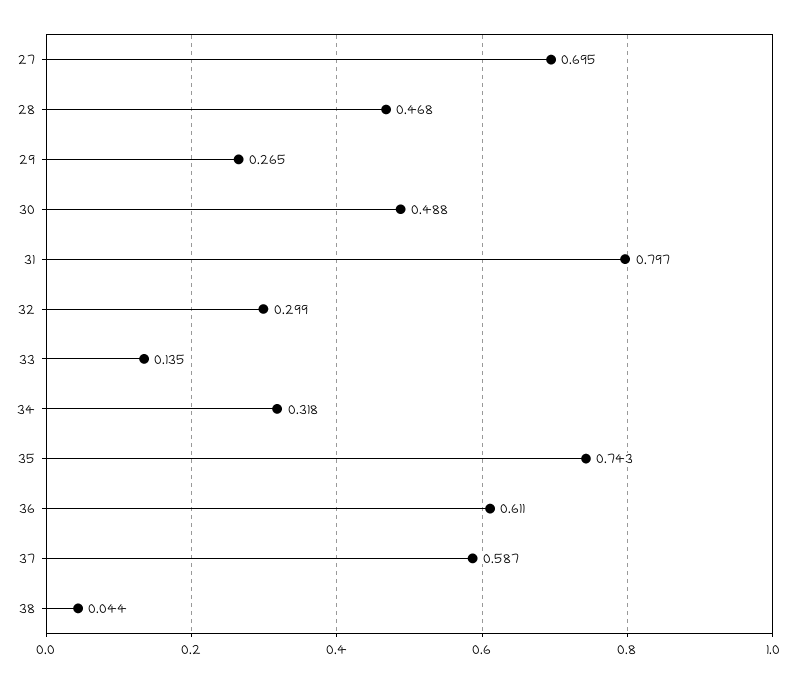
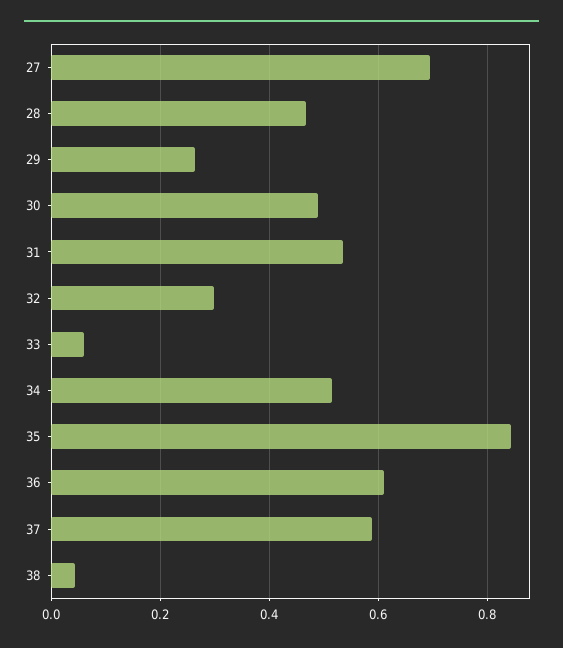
  {
    "27": 0.695,
    "28": 0.468,
    "29": 0.265,
    "30": 0.488,
-   "31": 0.797,
+   "31": 0.54,
    "32": 0.299,
-   "33": 0.135,
+   "33": 0.06,
-   "34": 0.318,
+   "34": 0.52,
-   "35": 0.743,
+   "35": 0.84,
    "36": 0.611,
    "37": 0.587,
    "38": 0.044
  }

